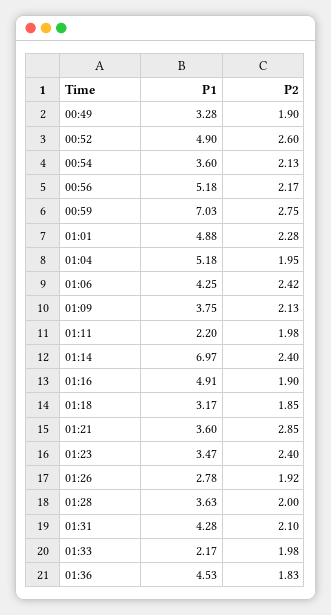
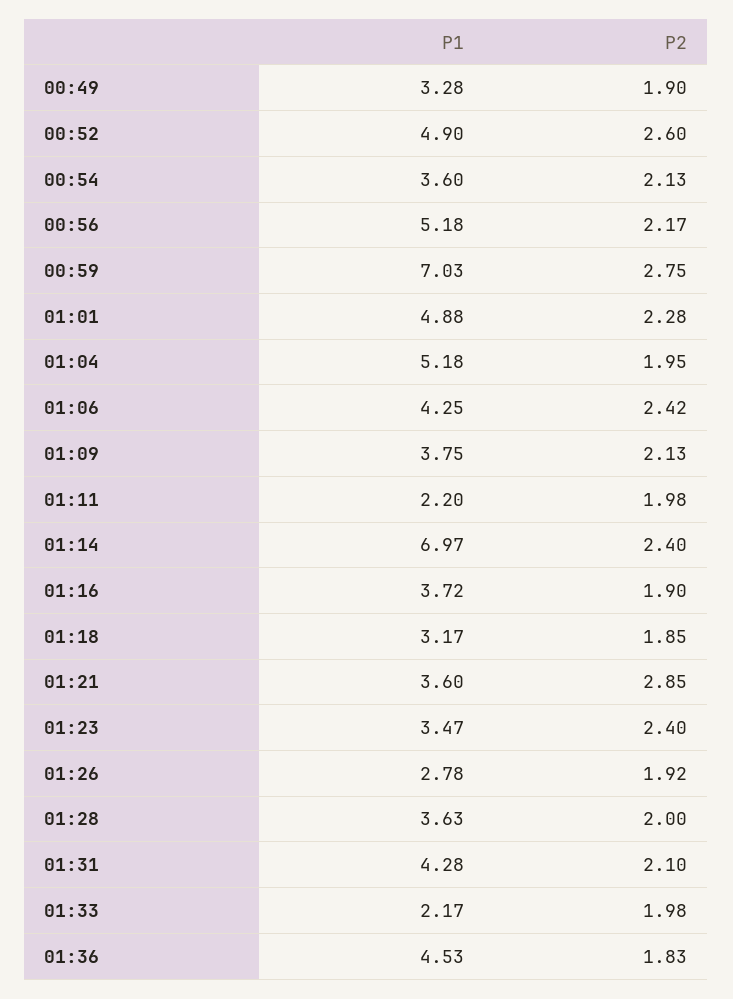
  {
    "P1": {
      "00:49": 3.28,
      "00:52": 4.9,
      "00:54": 3.6,
      "00:56": 5.18,
      "00:59": 7.03,
      "01:01": 4.88,
      "01:04": 5.18,
      "01:06": 4.25,
      "01:09": 3.75,
      "01:11": 2.2,
      "01:14": 6.97,
-     "01:16": 4.91,
+     "01:16": 3.72,
      "01:18": 3.17,
      "01:21": 3.6,
      "01:23": 3.47,
      "01:26": 2.78,
      "01:28": 3.63,
      "01:31": 4.28,
      "01:33": 2.17,
      "01:36": 4.53
    },
    "P2": {
      "00:49": 1.9,
      "00:52": 2.6,
      "00:54": 2.13,
      "00:56": 2.17,
      "00:59": 2.75,
      "01:01": 2.28,
      "01:04": 1.95,
      "01:06": 2.42,
      "01:09": 2.13,
      "01:11": 1.98,
      "01:14": 2.4,
      "01:16": 1.9,
      "01:18": 1.85,
      "01:21": 2.85,
      "01:23": 2.4,
      "01:26": 1.92,
      "01:28": 2,
      "01:31": 2.1,
      "01:33": 1.98,
      "01:36": 1.83
    }
  }

